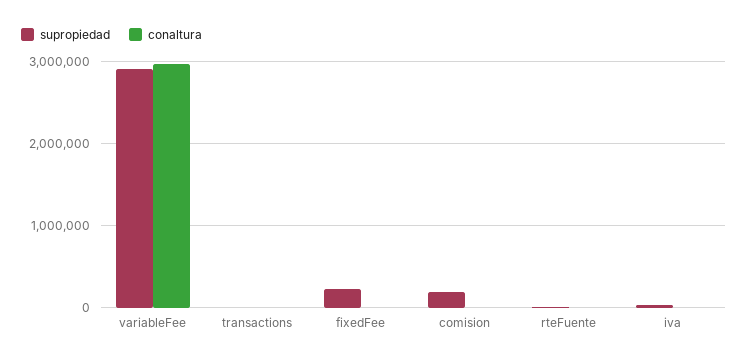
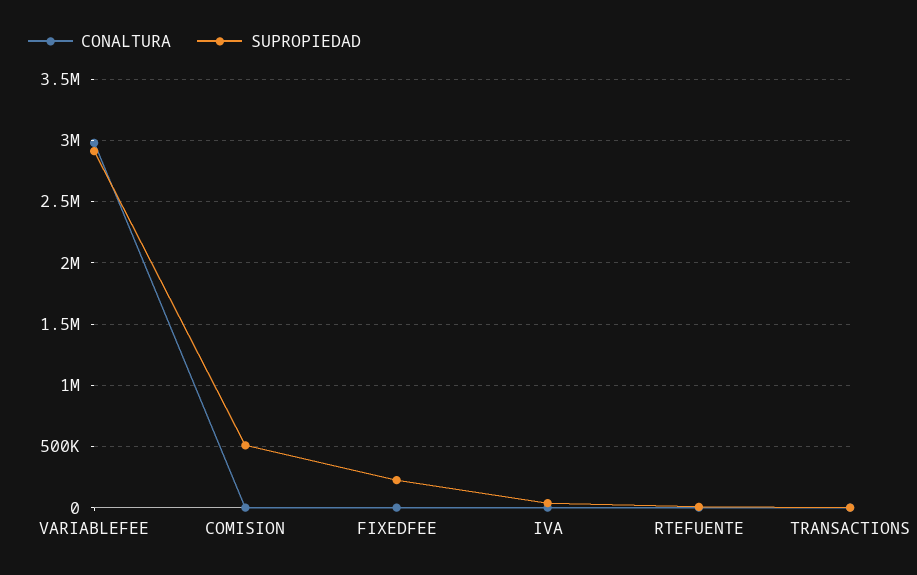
  {
    "supropiedad": {
      "variableFee": 2900000,
      "transactions": 0,
      "fixedFee": 250000,
-     "comision": 200000,
+     "comision": 500000,
      "rteFuente": 0,
      "iva": 50000
    },
    "conaltura": {
      "variableFee": 3000000,
      "transactions": 0,
      "fixedFee": 0,
      "comision": 0,
      "rteFuente": 0,
      "iva": 0
    }
  }

